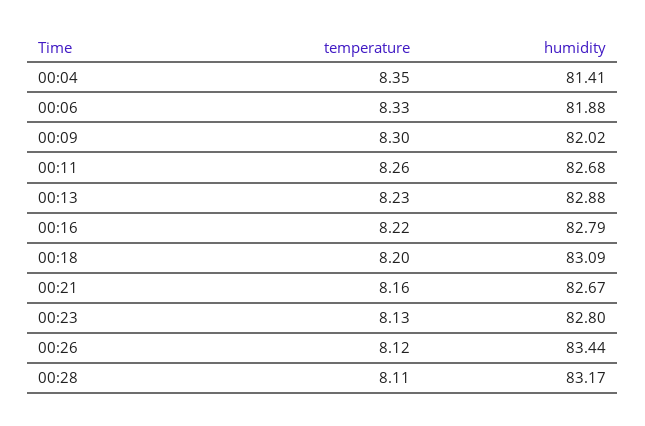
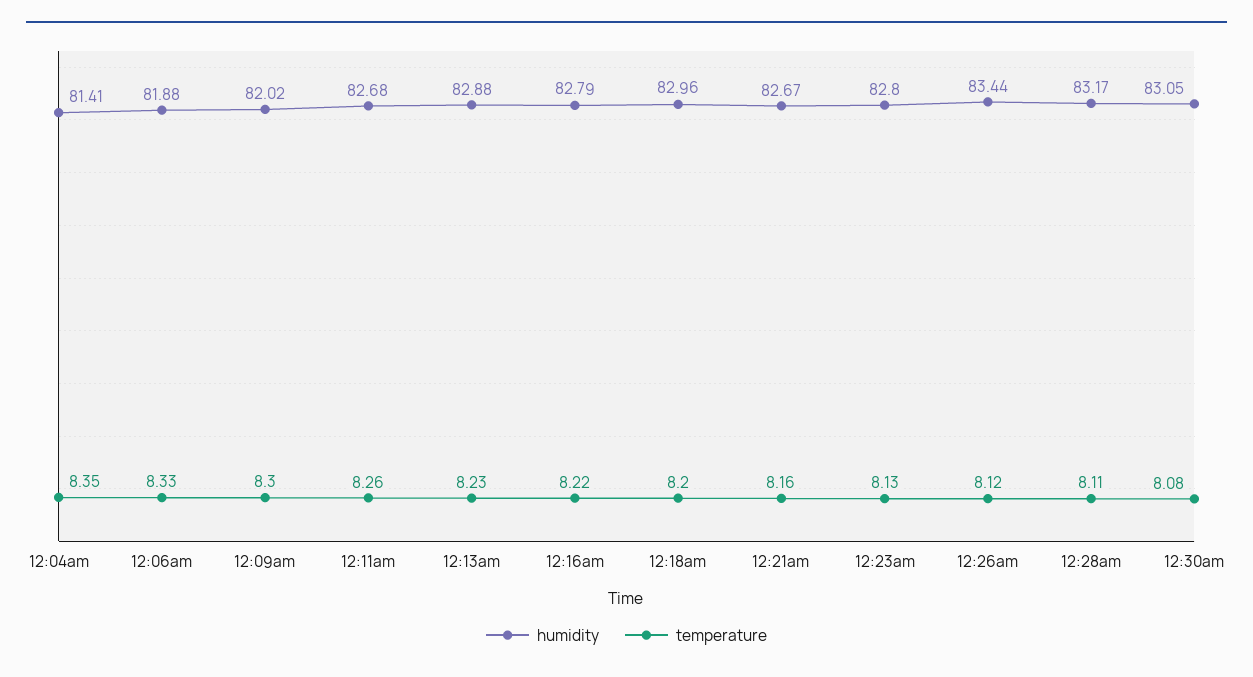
  {
    "temperature": {
      "00:04": 8.35,
      "00:06": 8.33,
      "00:09": 8.3,
      "00:11": 8.26,
      "00:13": 8.23,
      "00:16": 8.22,
      "00:18": 8.2,
      "00:21": 8.16,
      "00:23": 8.13,
      "00:26": 8.12,
-     "00:28": 8.11
+     "00:28": 8.11,
+     "12:30am": 8.08
    },
    "humidity": {
      "00:04": 81.41,
      "00:06": 81.88,
      "00:09": 82.02,
      "00:11": 82.68,
      "00:13": 82.88,
      "00:16": 82.79,
-     "00:18": 83.09,
+     "00:18": 82.96,
      "00:21": 82.67,
      "00:23": 82.8,
      "00:26": 83.44,
-     "00:28": 83.17
+     "00:28": 83.17,
+     "12:30am": 83.05
    }
  }

